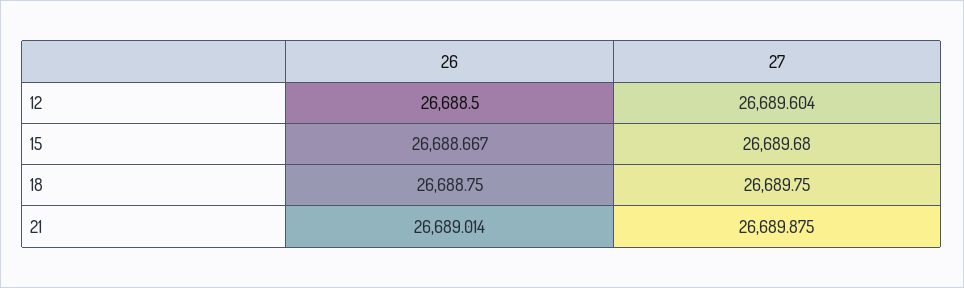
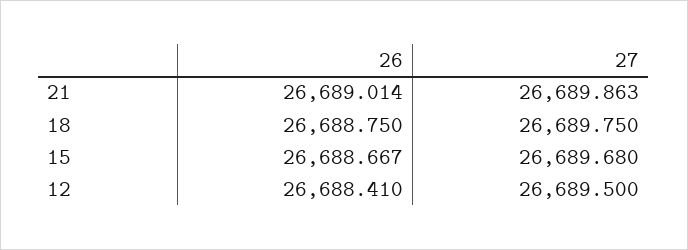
  {
    "26": {
-     "12": 26688.5,
+     "12": 26688.41,
      "15": 26688.667,
      "18": 26688.75,
      "21": 26689.014
    },
    "27": {
-     "12": 26689.604,
+     "12": 26689.5,
      "15": 26689.68,
      "18": 26689.75,
-     "21": 26689.875
+     "21": 26689.863
    }
  }

